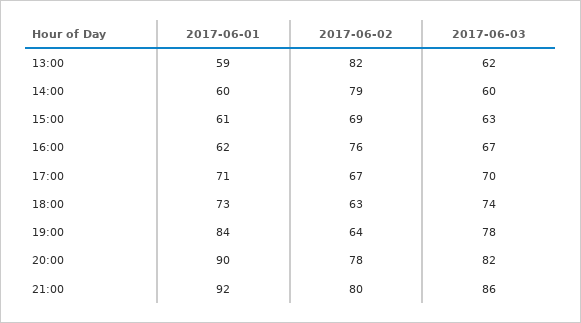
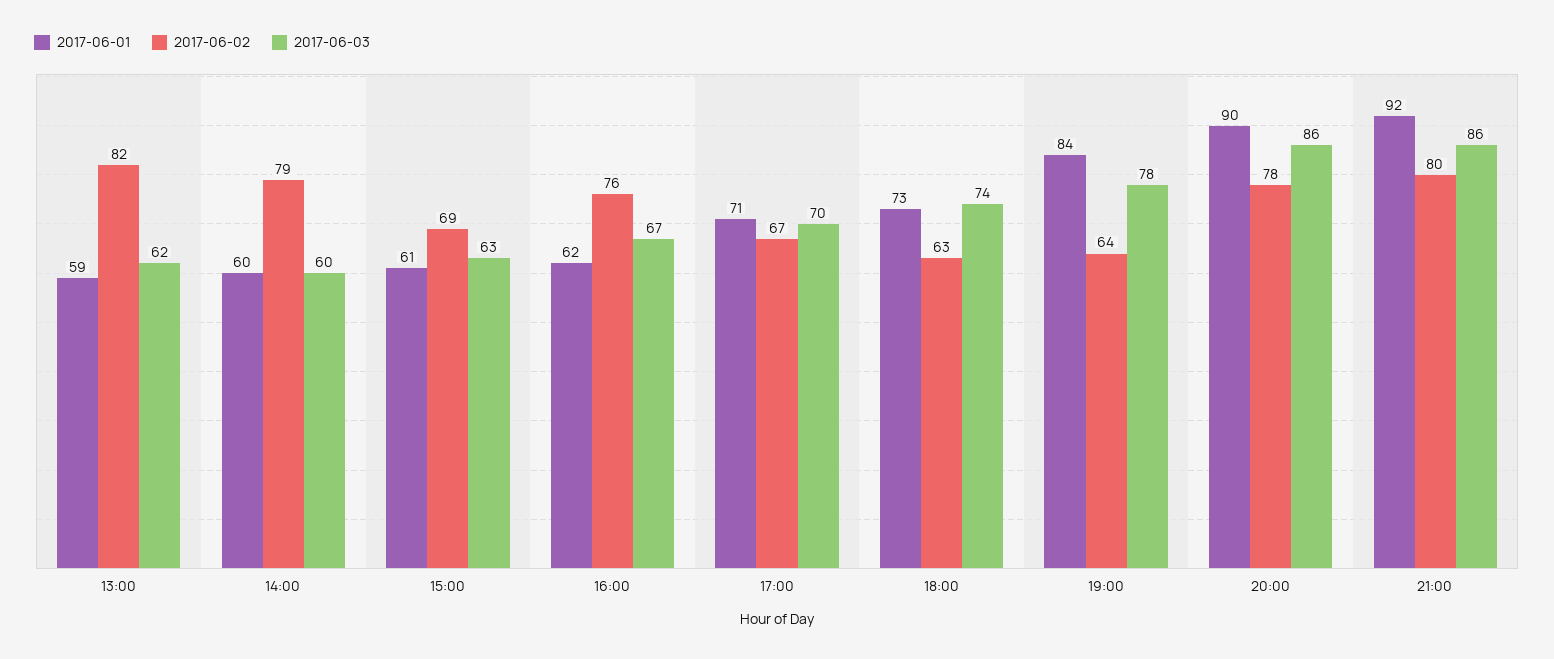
  {
    "2017-06-01": {
      "13:00": 59,
      "14:00": 60,
      "15:00": 61,
      "16:00": 62,
      "17:00": 71,
      "18:00": 73,
      "19:00": 84,
      "20:00": 90,
      "21:00": 92
    },
    "2017-06-02": {
      "13:00": 82,
      "14:00": 79,
      "15:00": 69,
      "16:00": 76,
      "17:00": 67,
      "18:00": 63,
      "19:00": 64,
      "20:00": 78,
      "21:00": 80
    },
    "2017-06-03": {
      "13:00": 62,
      "14:00": 60,
      "15:00": 63,
      "16:00": 67,
      "17:00": 70,
      "18:00": 74,
      "19:00": 78,
-     "20:00": 82,
+     "20:00": 86,
      "21:00": 86
    }
  }

